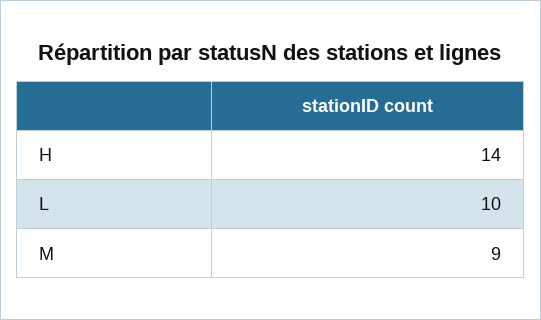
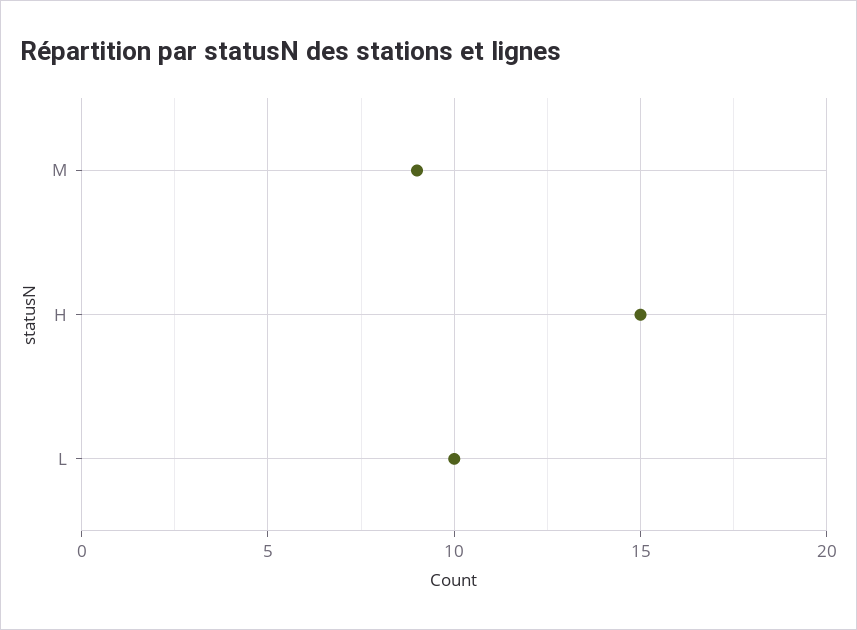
  {
-   "H": 14,
+   "H": 15,
    "L": 10,
    "M": 9
  }

